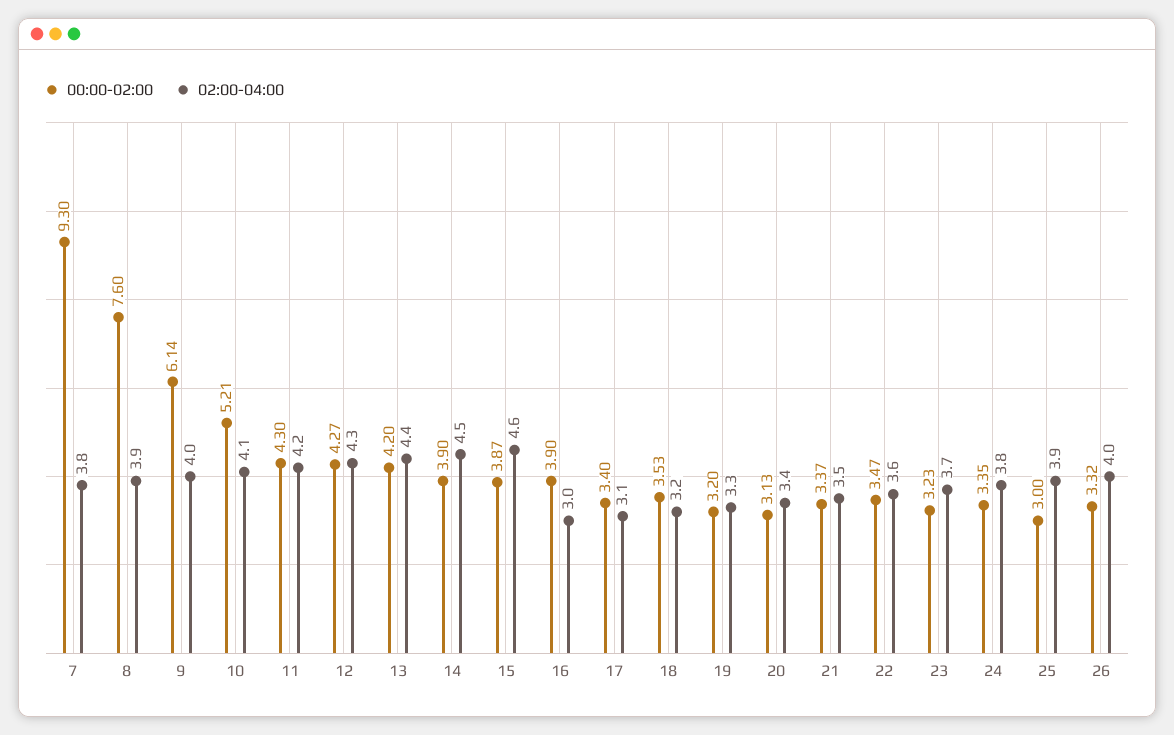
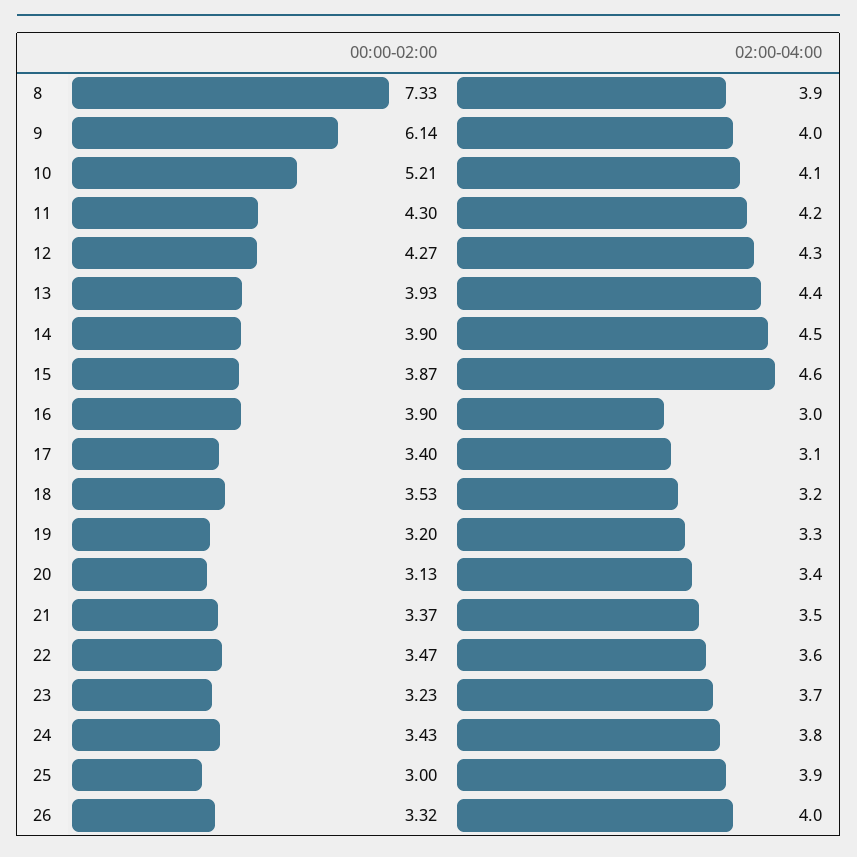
  {
    "00:00-02:00": {
-     "7": 9.3,
-     "8": 7.6,
+     "8": 7.33,
      "9": 6.14,
      "10": 5.21,
      "11": 4.3,
      "12": 4.27,
-     "13": 4.2,
+     "13": 3.93,
      "14": 3.9,
      "15": 3.87,
      "16": 3.9,
      "17": 3.4,
      "18": 3.53,
      "19": 3.2,
      "20": 3.13,
      "21": 3.37,
      "22": 3.47,
      "23": 3.23,
-     "24": 3.35,
+     "24": 3.43,
      "25": 3,
      "26": 3.32
    },
    "02:00-04:00": {
-     "7": 3.8,
      "8": 3.9,
      "9": 4,
      "10": 4.1,
      "11": 4.2,
      "12": 4.3,
      "13": 4.4,
      "14": 4.5,
      "15": 4.6,
      "16": 3,
      "17": 3.1,
      "18": 3.2,
      "19": 3.3,
      "20": 3.4,
      "21": 3.5,
      "22": 3.6,
      "23": 3.7,
      "24": 3.8,
      "25": 3.9,
      "26": 4
    }
  }

